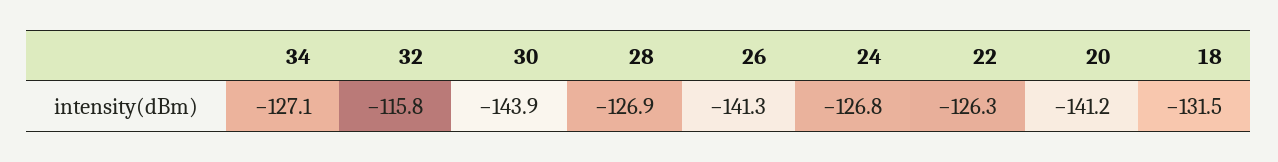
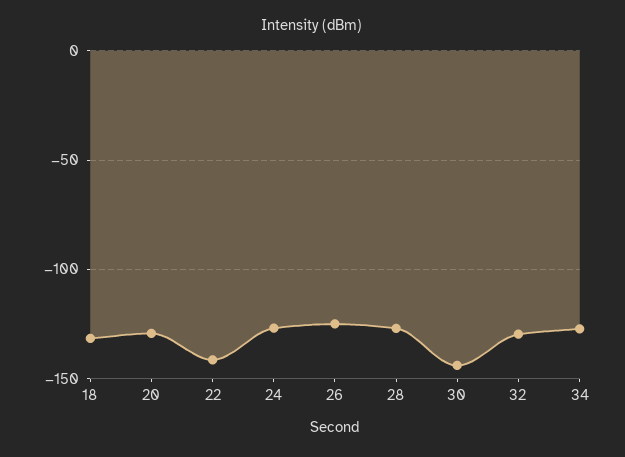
  {
    "34": -127.1,
-   "32": -115.8,
+   "32": -130,
    "30": -143.9,
    "28": -126.9,
-   "26": -141.3,
+   "26": -125,
    "24": -126.8,
-   "22": -126.3,
+   "22": -140,
-   "20": -141.2,
+   "20": -130,
    "18": -131.5
  }

